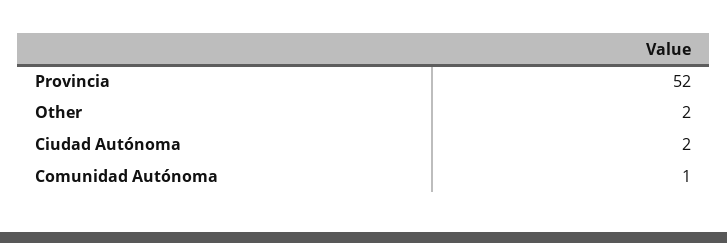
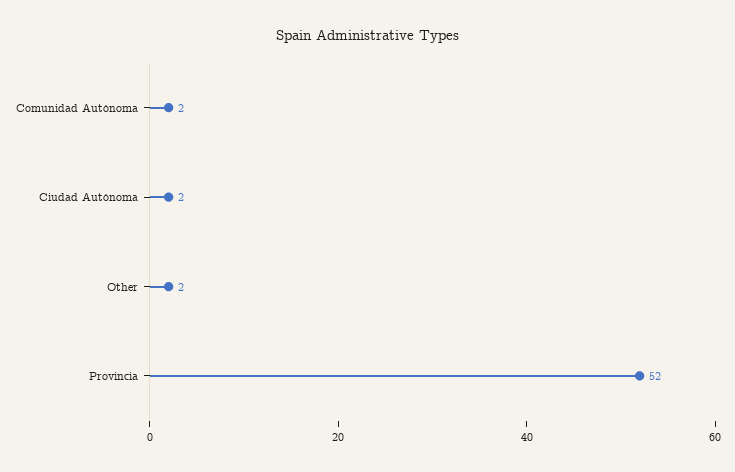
  {
    "Provincia": 52,
    "Other": 2,
    "Ciudad Autónoma": 2,
-   "Comunidad Autónoma": 1
+   "Comunidad Autónoma": 2
  }

